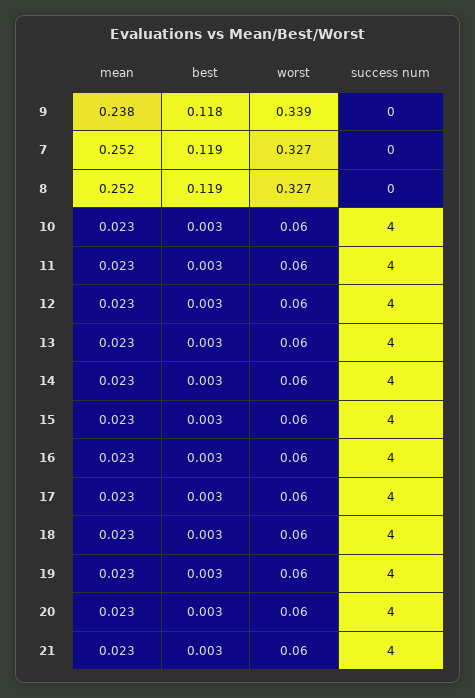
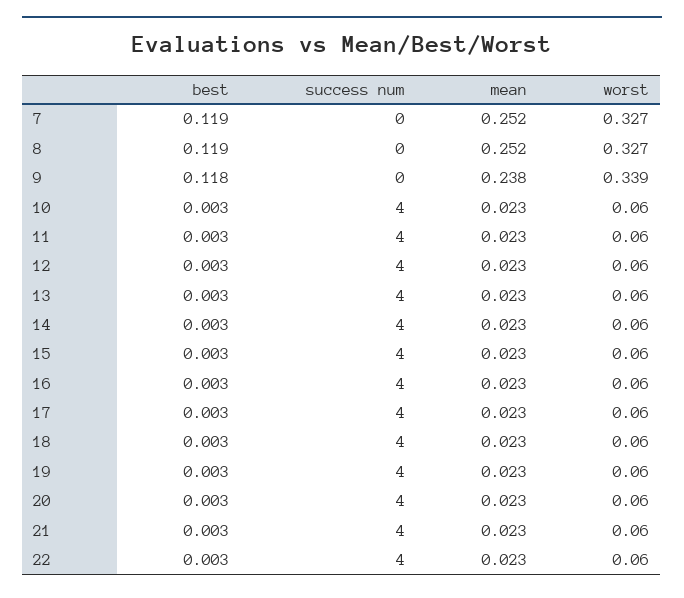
  {
    "mean": {
      "9": 0.238,
      "7": 0.252,
      "8": 0.252,
      "10": 0.023,
      "11": 0.023,
      "12": 0.023,
      "13": 0.023,
      "14": 0.023,
      "15": 0.023,
      "16": 0.023,
      "17": 0.023,
      "18": 0.023,
      "19": 0.023,
      "20": 0.023,
-     "21": 0.023
+     "21": 0.023,
+     "22": 0.023
    },
    "best": {
      "9": 0.118,
      "7": 0.119,
      "8": 0.119,
      "10": 0.003,
      "11": 0.003,
      "12": 0.003,
      "13": 0.003,
      "14": 0.003,
      "15": 0.003,
      "16": 0.003,
      "17": 0.003,
      "18": 0.003,
      "19": 0.003,
      "20": 0.003,
-     "21": 0.003
+     "21": 0.003,
+     "22": 0.003
    },
    "worst": {
      "9": 0.339,
      "7": 0.327,
      "8": 0.327,
      "10": 0.06,
      "11": 0.06,
      "12": 0.06,
      "13": 0.06,
      "14": 0.06,
      "15": 0.06,
      "16": 0.06,
      "17": 0.06,
      "18": 0.06,
      "19": 0.06,
      "20": 0.06,
-     "21": 0.06
+     "21": 0.06,
+     "22": 0.06
    },
    "success num": {
      "9": 0,
      "7": 0,
      "8": 0,
      "10": 4,
      "11": 4,
      "12": 4,
      "13": 4,
      "14": 4,
      "15": 4,
      "16": 4,
      "17": 4,
      "18": 4,
      "19": 4,
      "20": 4,
-     "21": 4
+     "21": 4,
+     "22": 4
    }
  }

